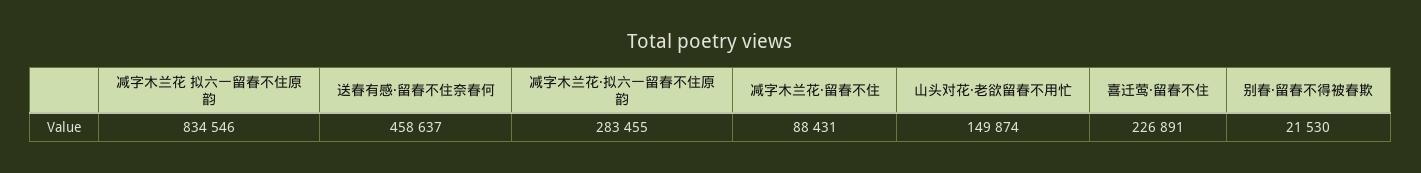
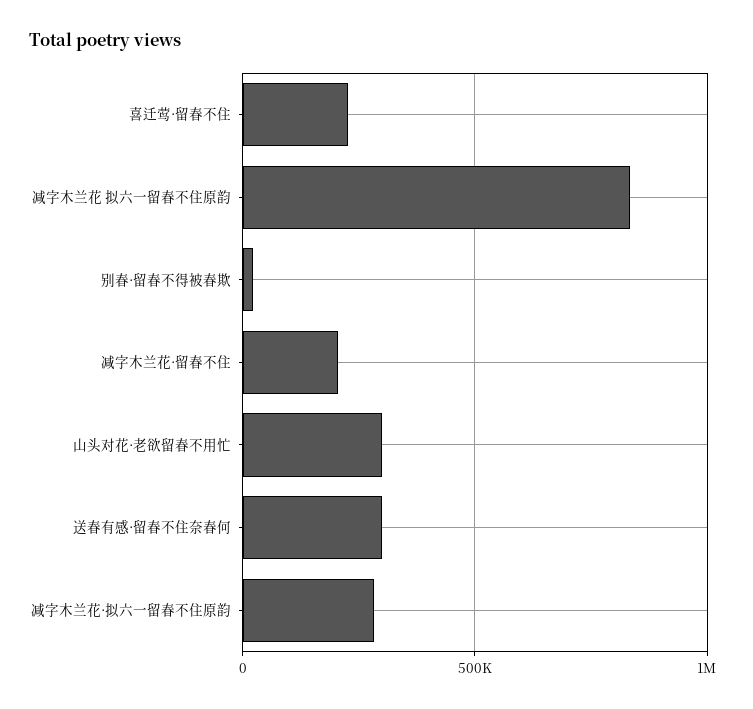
  {
    "减字木兰花 拟六一留春不住原韵": 834546,
-   "送春有感·留春不住奈春何": 458637,
+   "送春有感·留春不住奈春何": 300000,
    "减字木兰花·拟六一留春不住原韵": 283455,
-   "减字木兰花·留春不住": 88431,
+   "减字木兰花·留春不住": 200000,
-   "山头对花·老欲留春不用忙": 149874,
+   "山头对花·老欲留春不用忙": 300000,
    "喜迁莺·留春不住": 226891,
    "别春·留春不得被春欺": 21530
  }

